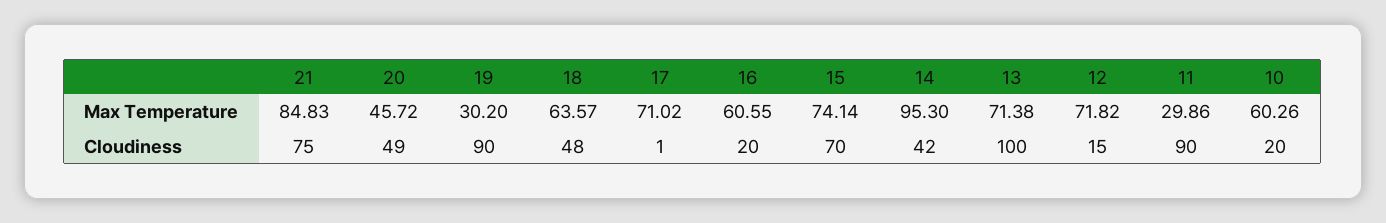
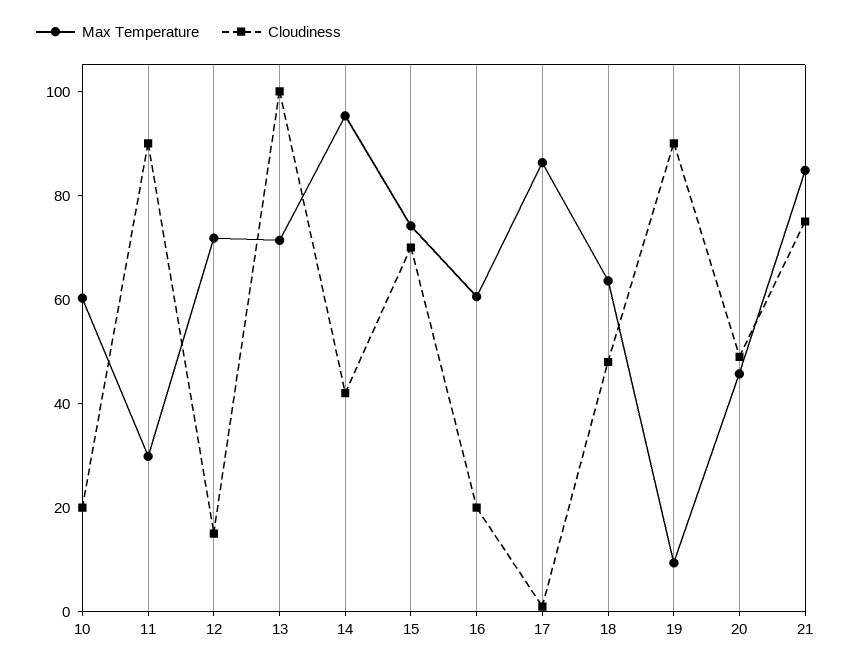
  {
    "Max Temperature": {
      "21": 84.83,
      "20": 45.72,
-     "19": 30.2,
+     "19": 10,
      "18": 63.57,
-     "17": 71.02,
+     "17": 85,
      "16": 60.55,
      "15": 74.14,
      "14": 95.3,
      "13": 71.38,
      "12": 71.82,
      "11": 29.86,
      "10": 60.26
    },
    "Cloudiness": {
      "21": 75,
      "20": 49,
      "19": 90,
      "18": 48,
      "17": 1,
      "16": 20,
      "15": 70,
      "14": 42,
      "13": 100,
      "12": 15,
      "11": 90,
      "10": 20
    }
  }

